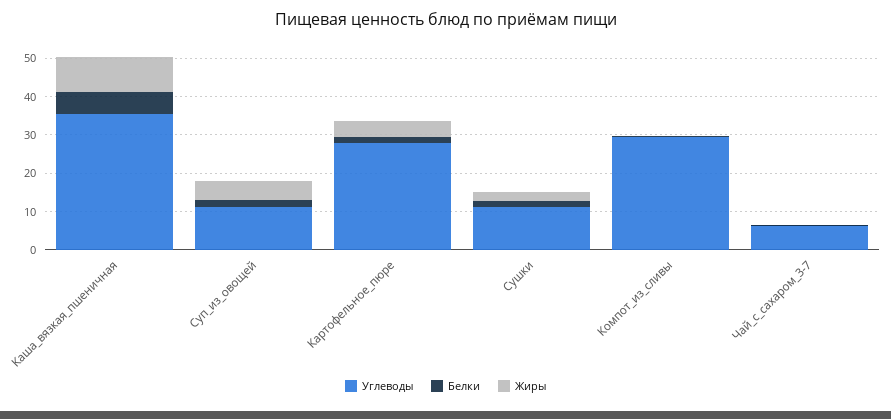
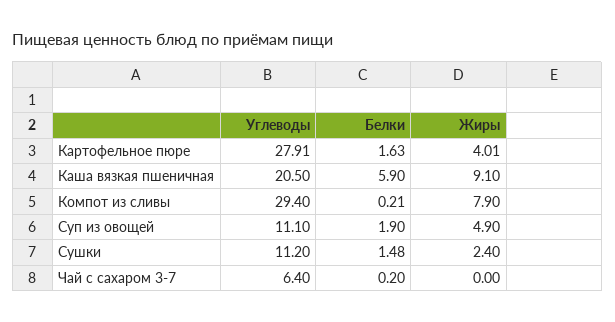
  {
    "Углеводы": {
-     "Каша_вязкая_пшеничная": 35,
+     "Каша_вязкая_пшеничная": 20.5,
      "Суп_из_овощей": 11.1,
      "Картофельное_пюре": 27.91,
      "Сушки": 11.2,
      "Компот_из_сливы": 29.4,
      "Чай_с_сахаром_3-7": 6.4
    },
    "Белки": {
      "Каша_вязкая_пшеничная": 5.9,
      "Суп_из_овощей": 1.9,
      "Картофельное_пюре": 1.63,
      "Сушки": 1.48,
      "Компот_из_сливы": 0.21,
      "Чай_с_сахаром_3-7": 0.2
    },
    "Жиры": {
      "Каша_вязкая_пшеничная": 9.1,
      "Суп_из_овощей": 4.9,
      "Картофельное_пюре": 4.01,
      "Сушки": 2.4,
-     "Компот_из_сливы": 0,
+     "Компот_из_сливы": 7.9,
      "Чай_с_сахаром_3-7": 0
    }
  }

